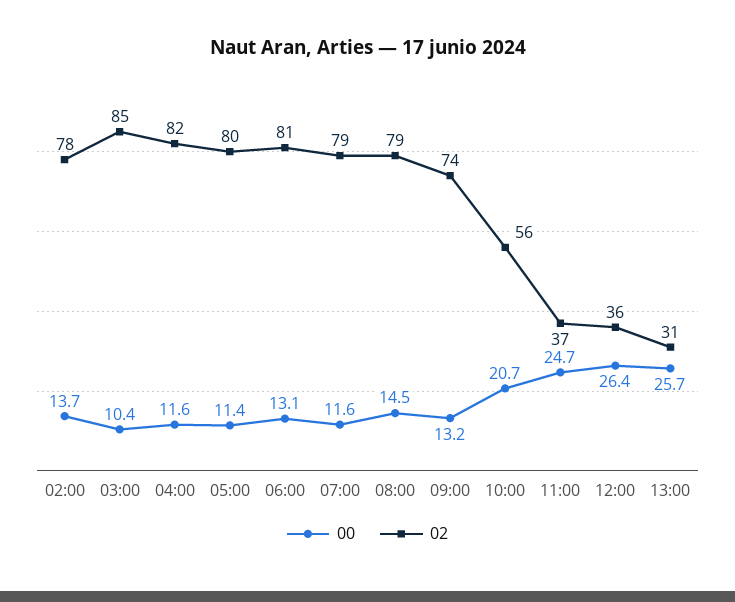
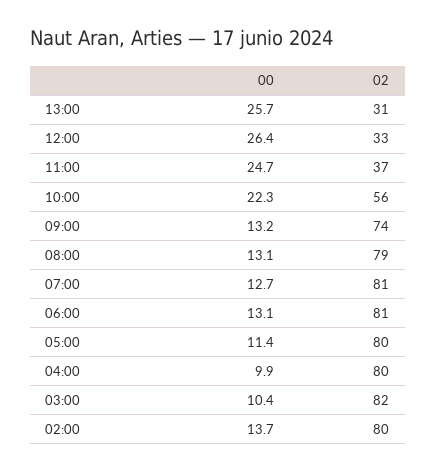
  {
    "00": {
      "02:00": 13.7,
      "03:00": 10.4,
-     "04:00": 11.6,
+     "04:00": 9.9,
      "05:00": 11.4,
      "06:00": 13.1,
-     "07:00": 11.6,
+     "07:00": 12.7,
-     "08:00": 14.5,
+     "08:00": 13.1,
      "09:00": 13.2,
-     "10:00": 20.7,
+     "10:00": 22.3,
      "11:00": 24.7,
      "12:00": 26.4,
      "13:00": 25.7
    },
    "02": {
-     "02:00": 78,
+     "02:00": 80,
-     "03:00": 85,
+     "03:00": 82,
-     "04:00": 82,
+     "04:00": 80,
      "05:00": 80,
      "06:00": 81,
-     "07:00": 79,
+     "07:00": 81,
      "08:00": 79,
      "09:00": 74,
      "10:00": 56,
      "11:00": 37,
-     "12:00": 36,
+     "12:00": 33,
      "13:00": 31
    }
  }

